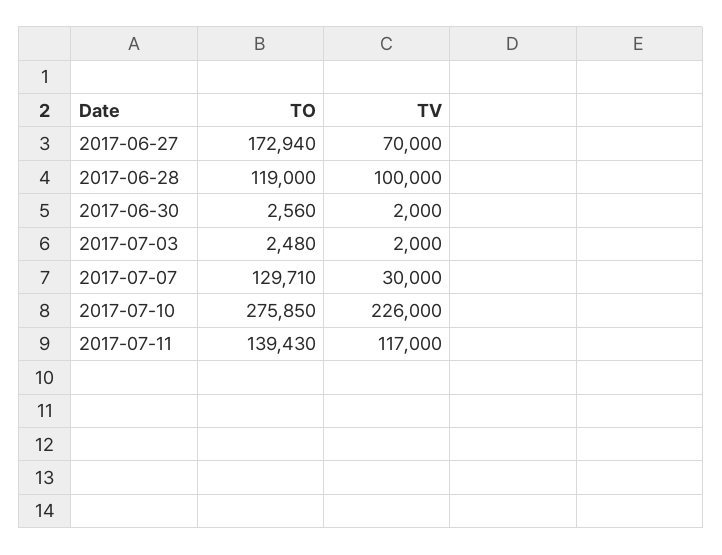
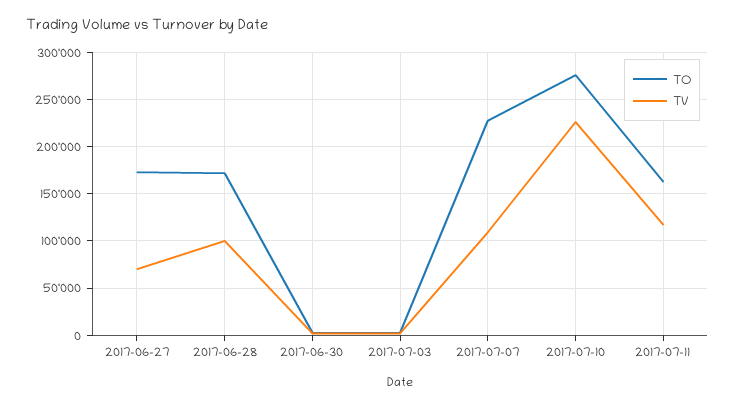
  {
    "TO": {
      "2017-06-27": 172940,
-     "2017-06-28": 119000,
+     "2017-06-28": 170000,
      "2017-06-30": 2560,
      "2017-07-03": 2480,
-     "2017-07-07": 129710,
+     "2017-07-07": 230000,
      "2017-07-10": 275850,
-     "2017-07-11": 139430
+     "2017-07-11": 160000
    },
    "TV": {
      "2017-06-27": 70000,
      "2017-06-28": 100000,
      "2017-06-30": 2000,
      "2017-07-03": 2000,
-     "2017-07-07": 30000,
+     "2017-07-07": 110000,
      "2017-07-10": 226000,
      "2017-07-11": 117000
    }
  }

